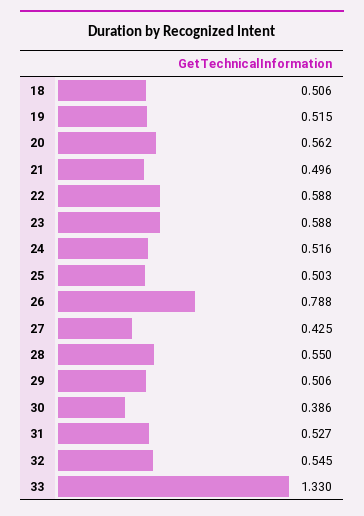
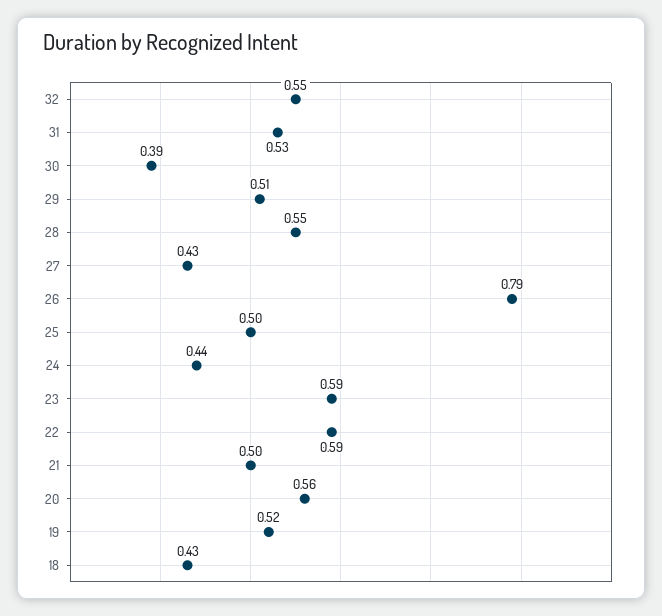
  {
-   "18": 0.506,
+   "18": 0.43,
    "19": 0.515,
    "20": 0.562,
    "21": 0.496,
    "22": 0.588,
    "23": 0.588,
-   "24": 0.516,
+   "24": 0.44,
    "25": 0.503,
    "26": 0.788,
    "27": 0.425,
    "28": 0.55,
    "29": 0.506,
    "30": 0.386,
    "31": 0.527,
-   "32": 0.545,
+   "32": 0.545
-   "33": 1.33
  }

